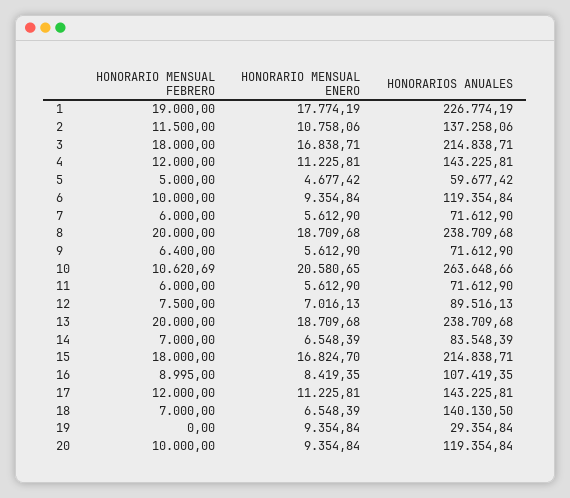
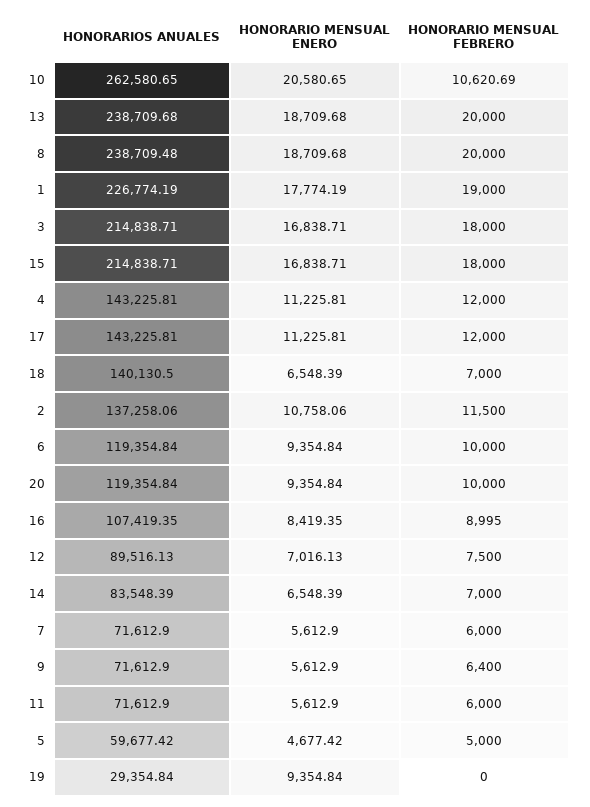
  {
    "HONORARIO MENSUAL FEBRERO": {
      "1": 19000,
      "2": 11500,
      "3": 18000,
      "4": 12000,
      "5": 5000,
      "6": 10000,
      "7": 6000,
      "8": 20000,
      "9": 6400,
      "10": 10620.69,
      "11": 6000,
      "12": 7500,
      "13": 20000,
      "14": 7000,
      "15": 18000,
      "16": 8995,
      "17": 12000,
      "18": 7000,
      "19": 0,
      "20": 10000
    },
    "HONORARIO MENSUAL ENERO": {
      "1": 17774.19,
      "2": 10758.06,
      "3": 16838.71,
      "4": 11225.81,
      "5": 4677.42,
      "6": 9354.84,
      "7": 5612.9,
      "8": 18709.68,
      "9": 5612.9,
      "10": 20580.65,
      "11": 5612.9,
      "12": 7016.13,
      "13": 18709.68,
      "14": 6548.39,
-     "15": 16824.7,
+     "15": 16838.71,
      "16": 8419.35,
      "17": 11225.81,
      "18": 6548.39,
      "19": 9354.84,
      "20": 9354.84
    },
    "HONORARIOS ANUALES": {
      "1": 226774.19,
      "2": 137258.06,
      "3": 214838.71,
      "4": 143225.81,
      "5": 59677.42,
      "6": 119354.84,
      "7": 71612.9,
-     "8": 238709.68,
+     "8": 238709.48,
      "9": 71612.9,
-     "10": 263648.66,
+     "10": 262580.65,
      "11": 71612.9,
      "12": 89516.13,
      "13": 238709.68,
      "14": 83548.39,
      "15": 214838.71,
      "16": 107419.35,
      "17": 143225.81,
      "18": 140130.5,
      "19": 29354.84,
      "20": 119354.84
    }
  }

